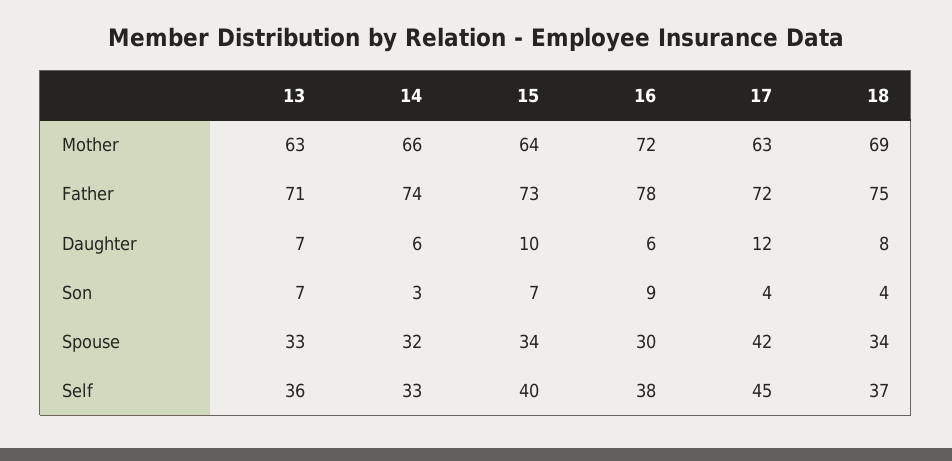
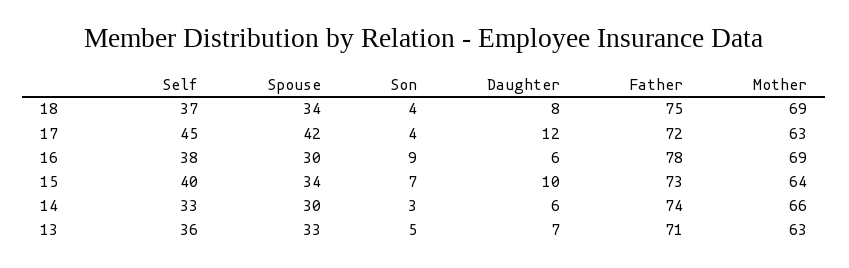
  {
    "13": {
      "Mother": 63,
      "Father": 71,
      "Daughter": 7,
-     "Son": 7,
+     "Son": 5,
      "Spouse": 33,
      "Self": 36
    },
    "14": {
      "Mother": 66,
      "Father": 74,
      "Daughter": 6,
      "Son": 3,
-     "Spouse": 32,
+     "Spouse": 30,
      "Self": 33
    },
    "15": {
      "Mother": 64,
      "Father": 73,
      "Daughter": 10,
      "Son": 7,
      "Spouse": 34,
      "Self": 40
    },
    "16": {
-     "Mother": 72,
+     "Mother": 69,
      "Father": 78,
      "Daughter": 6,
      "Son": 9,
      "Spouse": 30,
      "Self": 38
    },
    "17": {
      "Mother": 63,
      "Father": 72,
      "Daughter": 12,
      "Son": 4,
      "Spouse": 42,
      "Self": 45
    },
    "18": {
      "Mother": 69,
      "Father": 75,
      "Daughter": 8,
      "Son": 4,
      "Spouse": 34,
      "Self": 37
    }
  }

